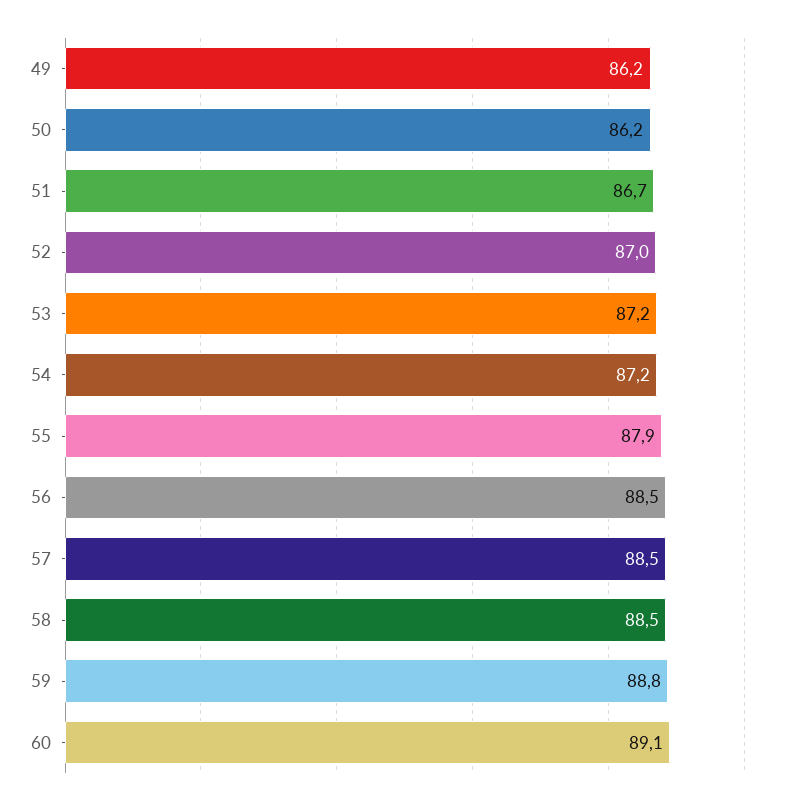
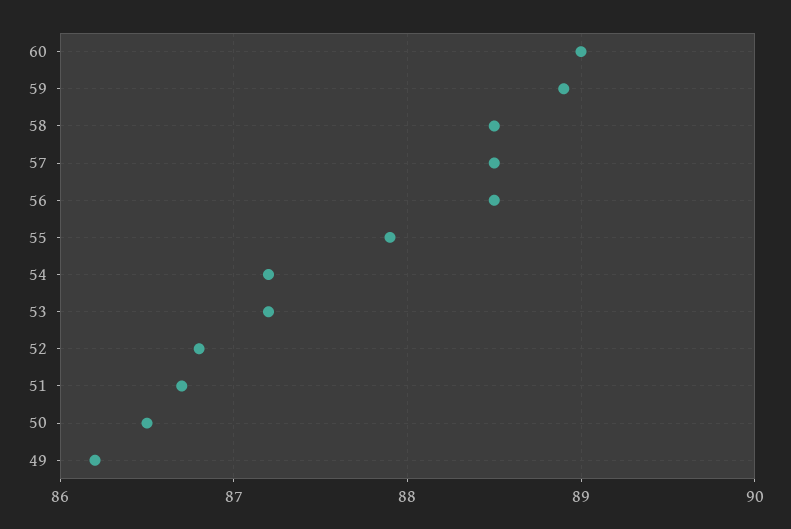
  {
    "49": 86.2,
-   "50": 86.2,
+   "50": 86.5,
    "51": 86.7,
-   "52": 87,
+   "52": 86.8,
    "53": 87.2,
    "54": 87.2,
    "55": 87.9,
    "56": 88.5,
    "57": 88.5,
    "58": 88.5,
-   "59": 88.8,
+   "59": 88.9,
-   "60": 89.1
+   "60": 89
  }

